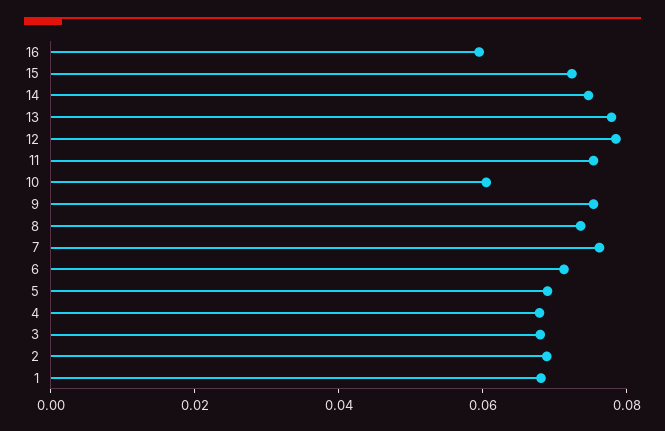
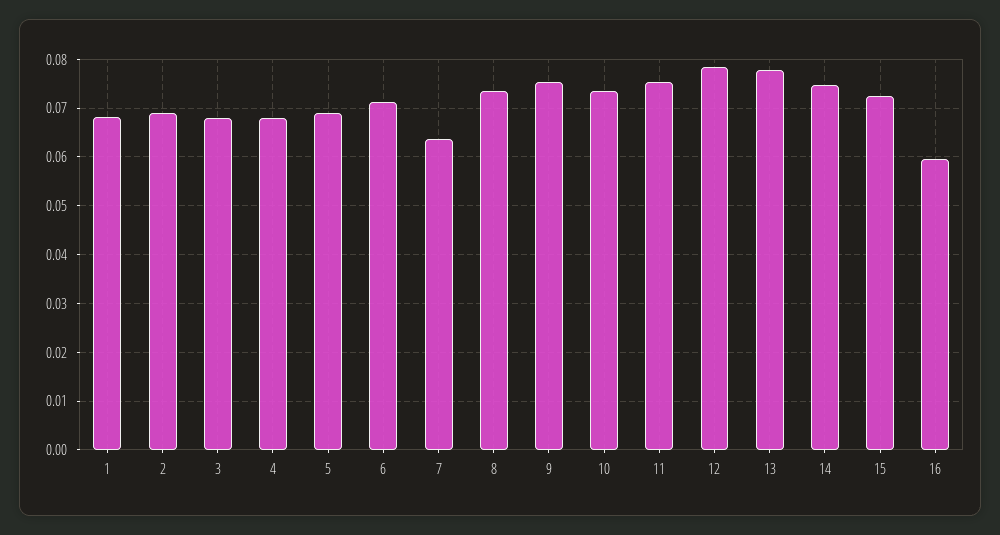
  {
    "16": 0.06,
    "15": 0.072,
    "14": 0.074,
    "13": 0.078,
    "12": 0.078,
    "11": 0.076,
-   "10": 0.06,
+   "10": 0.074,
    "9": 0.076,
    "8": 0.074,
-   "7": 0.075,
+   "7": 0.064,
    "6": 0.072,
    "5": 0.07,
    "4": 0.068,
    "3": 0.068,
    "2": 0.068,
    "1": 0.068
  }

